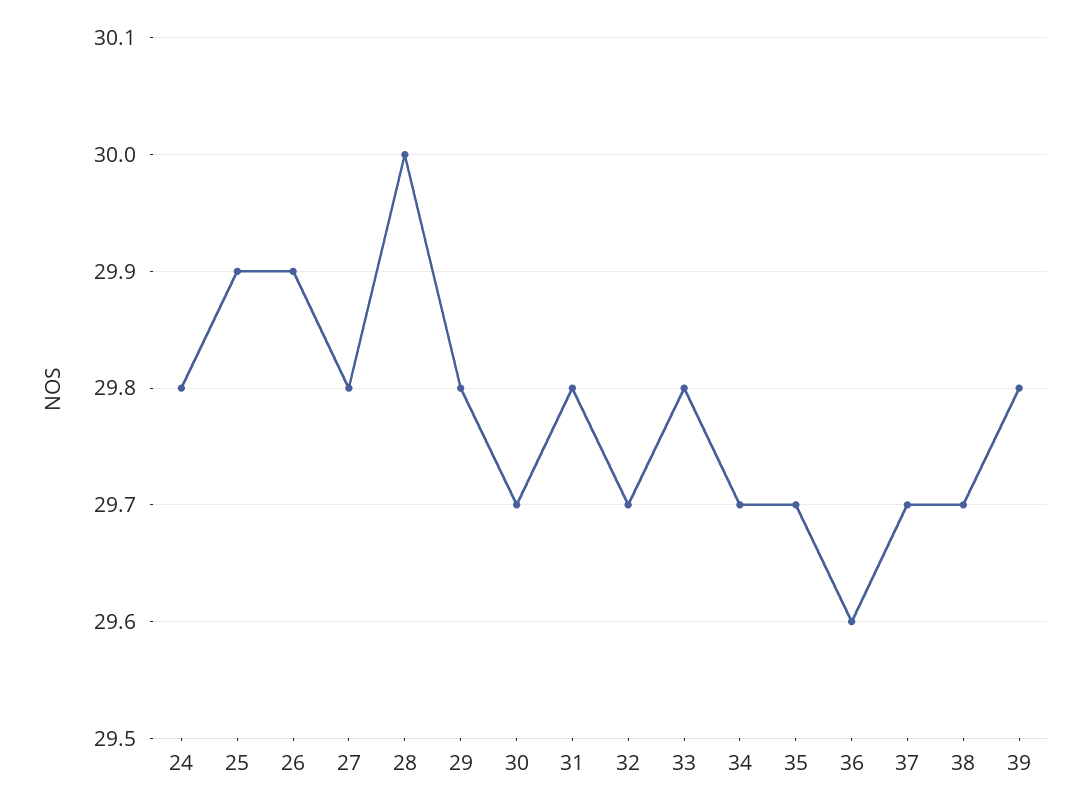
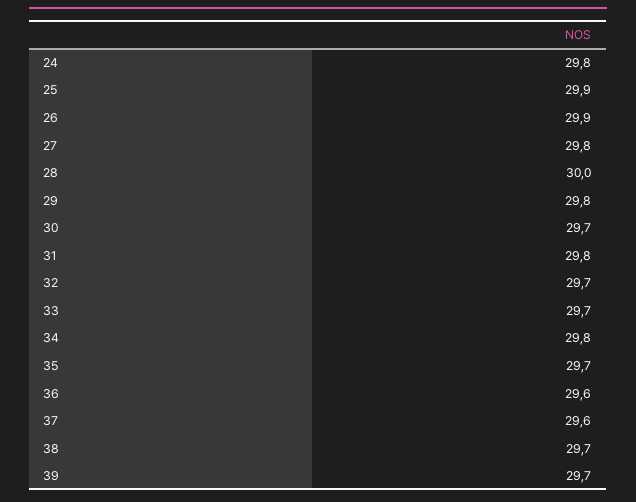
  {
    "24": 29.8,
    "25": 29.9,
    "26": 29.9,
    "27": 29.8,
    "28": 30,
    "29": 29.8,
    "30": 29.7,
    "31": 29.8,
    "32": 29.7,
-   "33": 29.8,
+   "33": 29.7,
-   "34": 29.7,
+   "34": 29.8,
    "35": 29.7,
    "36": 29.6,
-   "37": 29.7,
+   "37": 29.6,
    "38": 29.7,
-   "39": 29.8
+   "39": 29.7
  }

